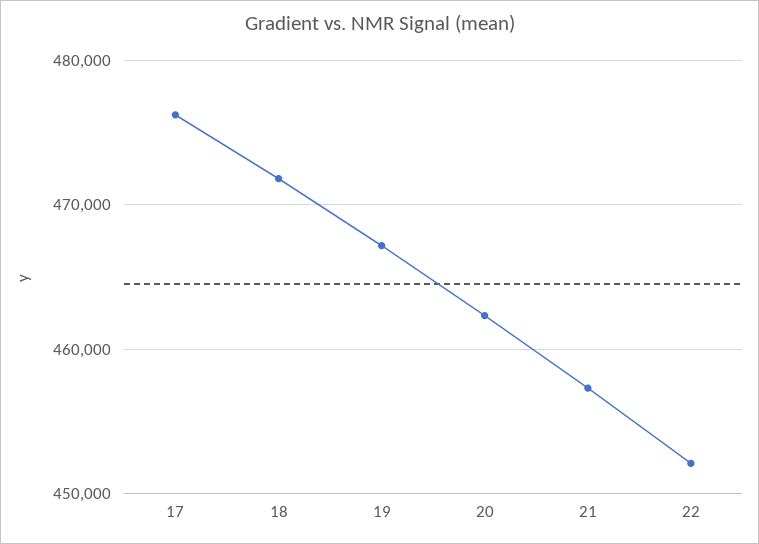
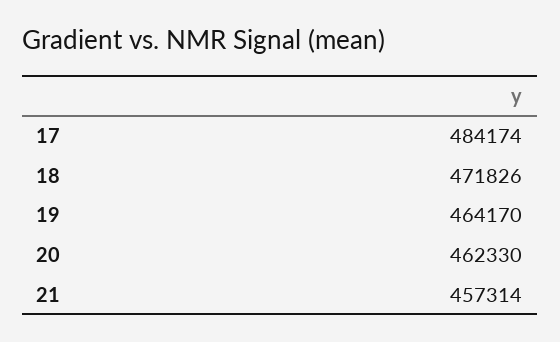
  {
-   "17": 476000,
+   "17": 484174,
    "18": 471826,
-   "19": 467000,
+   "19": 464170,
    "20": 462330,
-   "21": 457314,
+   "21": 457314
-   "22": 452000
  }

